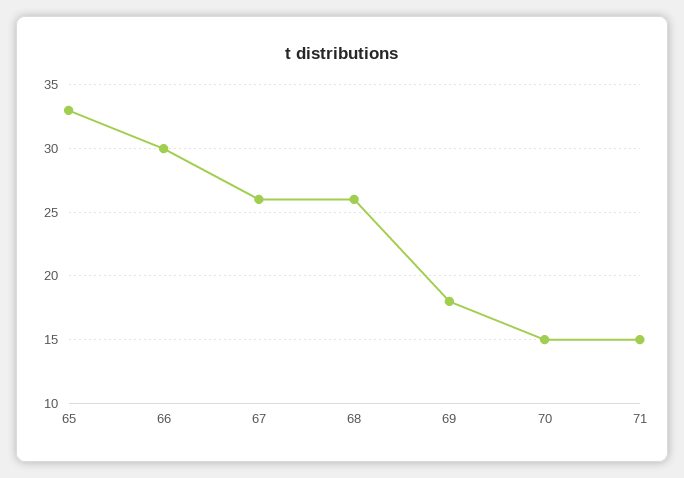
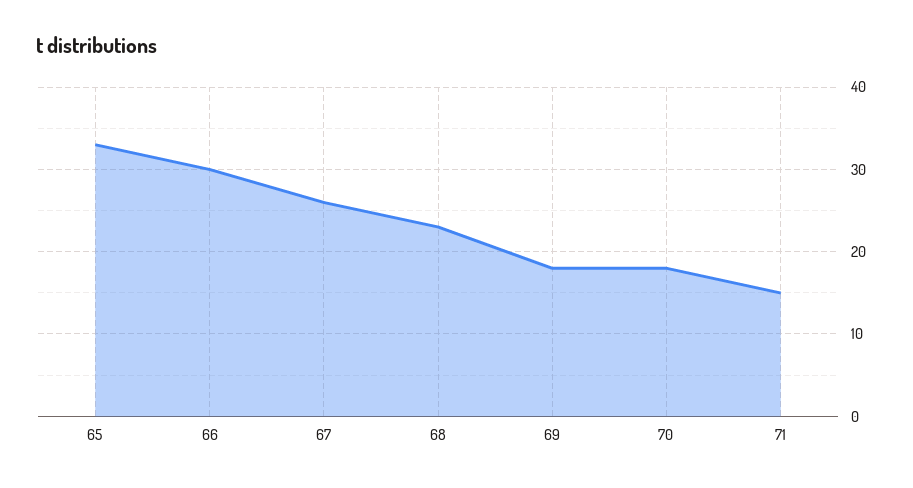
  {
    "65": 33,
    "66": 30,
    "67": 26,
-   "68": 26,
+   "68": 23,
    "69": 18,
-   "70": 15,
+   "70": 18,
    "71": 15
  }

